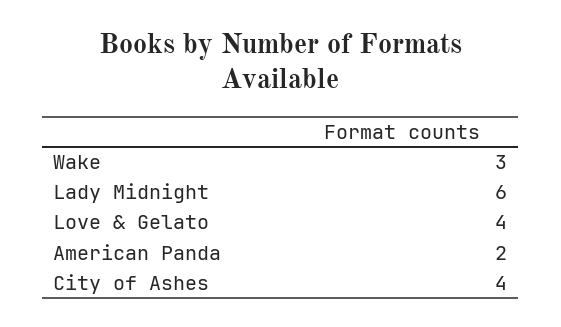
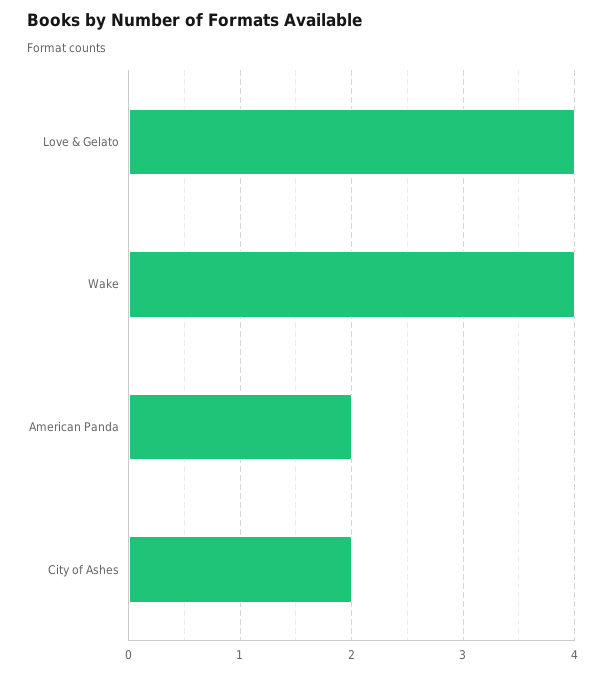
  {
-   "Wake": 3,
+   "Wake": 4,
-   "Lady Midnight": 6,
    "Love & Gelato": 4,
    "American Panda": 2,
-   "City of Ashes": 4
+   "City of Ashes": 2
  }

